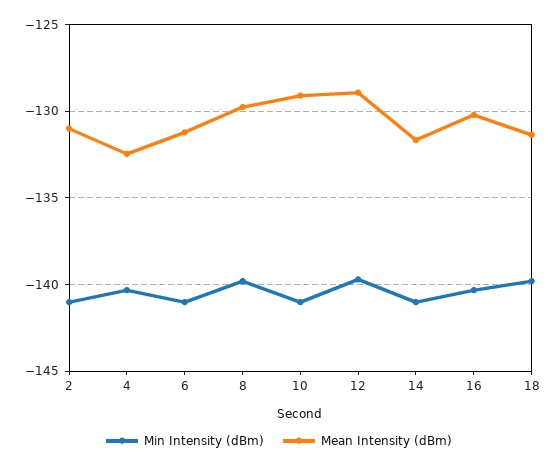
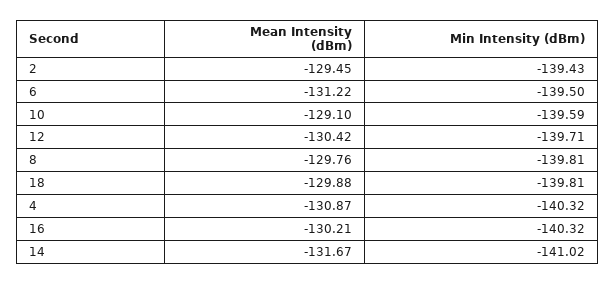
  {
    "Min Intensity (dBm)": {
-     "2": -141,
+     "2": -139.43,
      "4": -140.32,
-     "6": -141,
+     "6": -139.5,
      "8": -139.81,
-     "10": -141,
+     "10": -139.59,
      "12": -139.71,
      "14": -141.02,
      "16": -140.32,
      "18": -139.81
    },
    "Mean Intensity (dBm)": {
-     "2": -131,
+     "2": -129.45,
-     "4": -132.5,
+     "4": -130.87,
      "6": -131.22,
      "8": -129.76,
      "10": -129.1,
-     "12": -129,
+     "12": -130.42,
      "14": -131.67,
      "16": -130.21,
-     "18": -131.5
+     "18": -129.88
    }
  }

